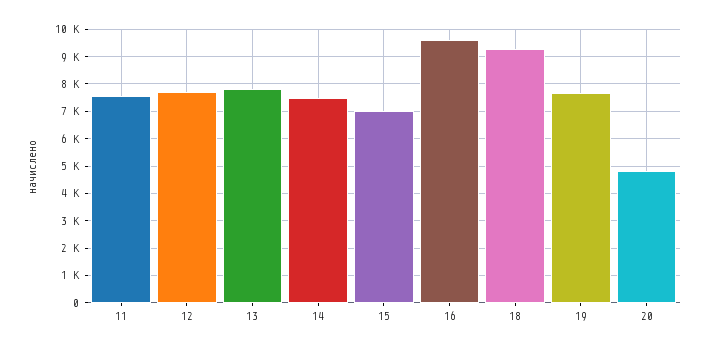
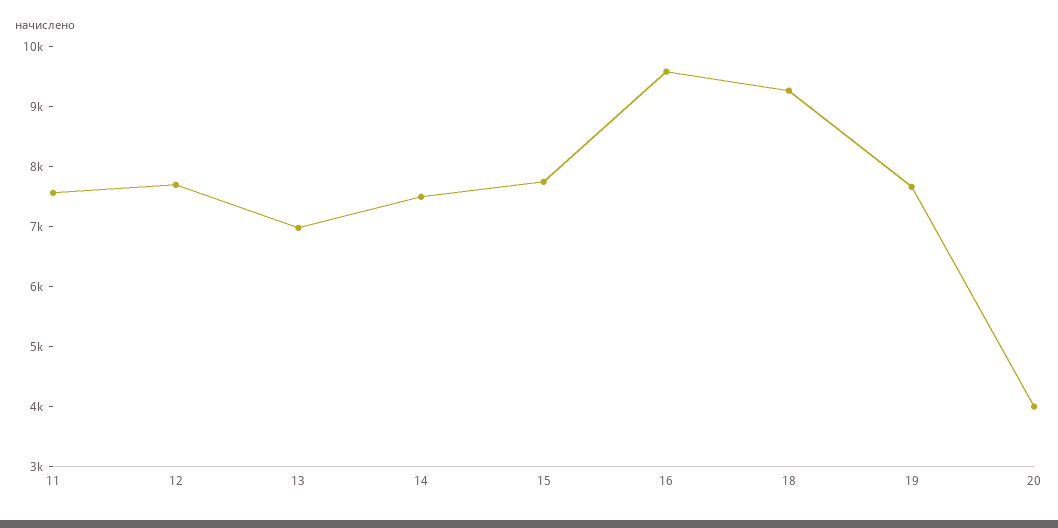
  {
    "11": 7600,
    "12": 7800,
-   "13": 7750,
+   "13": 7000,
    "14": 7600,
-   "15": 7000,
+   "15": 7800,
    "16": 9600,
    "18": 9200,
    "19": 7600,
-   "20": 4750
+   "20": 4000
  }

